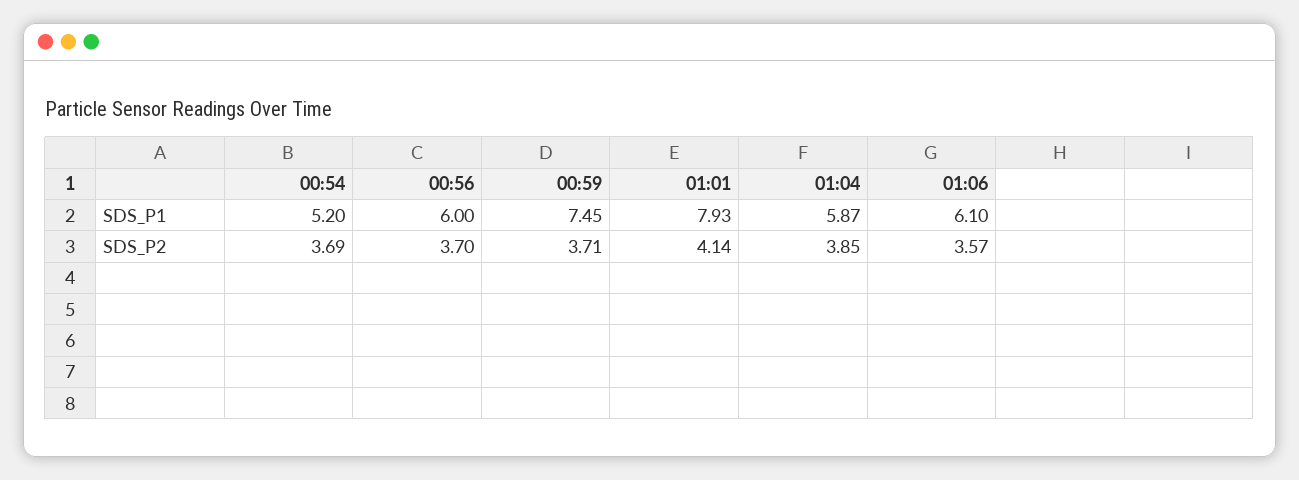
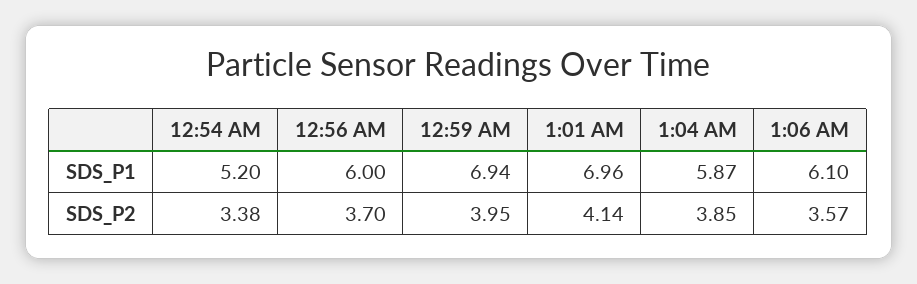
  {
    "00:54": {
      "SDS_P1": 5.2,
-     "SDS_P2": 3.69
+     "SDS_P2": 3.38
    },
    "00:56": {
      "SDS_P1": 6,
      "SDS_P2": 3.7
    },
    "00:59": {
-     "SDS_P1": 7.45,
+     "SDS_P1": 6.94,
-     "SDS_P2": 3.71
+     "SDS_P2": 3.95
    },
    "01:01": {
-     "SDS_P1": 7.93,
+     "SDS_P1": 6.96,
      "SDS_P2": 4.14
    },
    "01:04": {
      "SDS_P1": 5.87,
      "SDS_P2": 3.85
    },
    "01:06": {
      "SDS_P1": 6.1,
      "SDS_P2": 3.57
    }
  }

